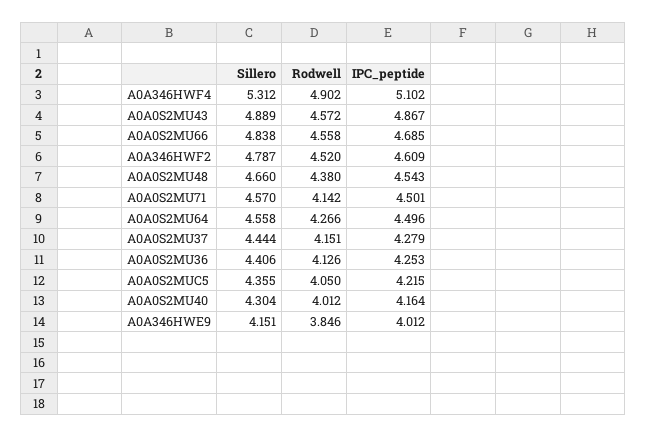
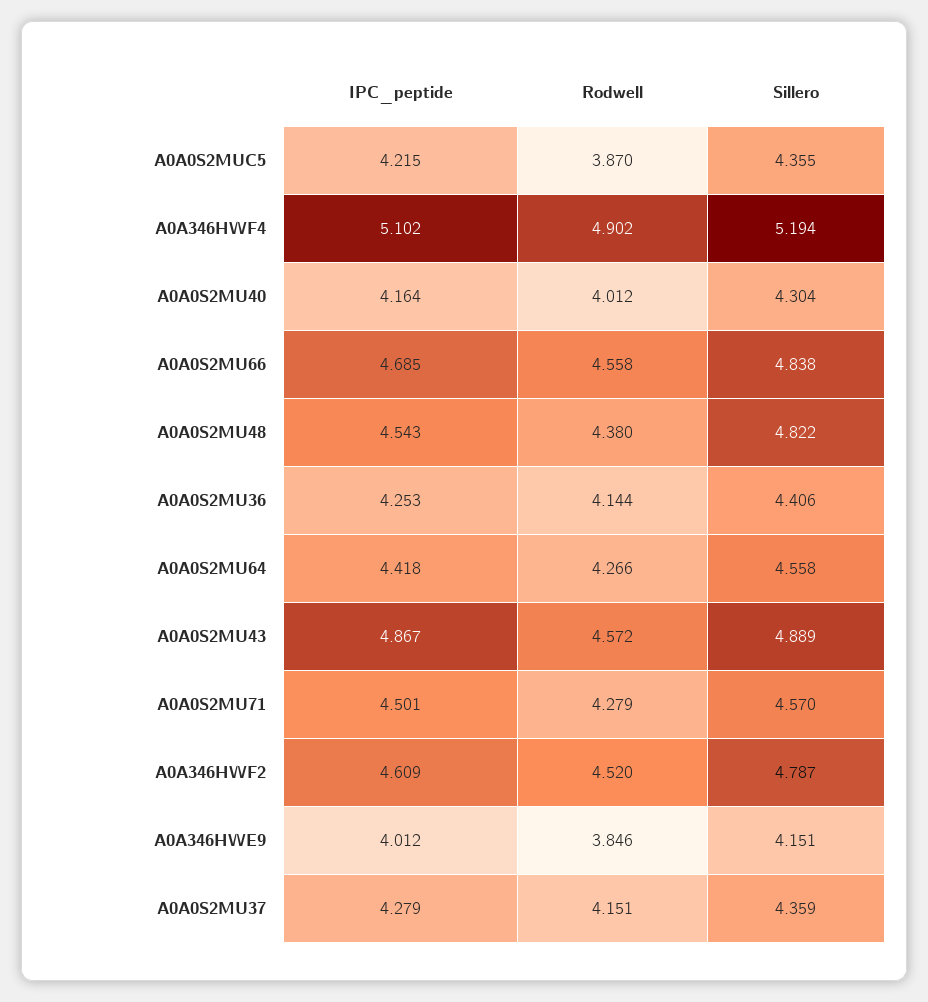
  {
    "Sillero": {
-     "A0A346HWF4": 5.312,
+     "A0A346HWF4": 5.194,
      "A0A0S2MU43": 4.889,
      "A0A0S2MU66": 4.838,
      "A0A346HWF2": 4.787,
-     "A0A0S2MU48": 4.66,
+     "A0A0S2MU48": 4.822,
      "A0A0S2MU71": 4.57,
      "A0A0S2MU64": 4.558,
-     "A0A0S2MU37": 4.444,
+     "A0A0S2MU37": 4.359,
      "A0A0S2MU36": 4.406,
      "A0A0S2MUC5": 4.355,
      "A0A0S2MU40": 4.304,
      "A0A346HWE9": 4.151
    },
    "Rodwell": {
      "A0A346HWF4": 4.902,
      "A0A0S2MU43": 4.572,
      "A0A0S2MU66": 4.558,
      "A0A346HWF2": 4.52,
      "A0A0S2MU48": 4.38,
-     "A0A0S2MU71": 4.142,
+     "A0A0S2MU71": 4.279,
      "A0A0S2MU64": 4.266,
      "A0A0S2MU37": 4.151,
-     "A0A0S2MU36": 4.126,
+     "A0A0S2MU36": 4.144,
-     "A0A0S2MUC5": 4.05,
+     "A0A0S2MUC5": 3.87,
      "A0A0S2MU40": 4.012,
      "A0A346HWE9": 3.846
    },
    "IPC_peptide": {
      "A0A346HWF4": 5.102,
      "A0A0S2MU43": 4.867,
      "A0A0S2MU66": 4.685,
      "A0A346HWF2": 4.609,
      "A0A0S2MU48": 4.543,
      "A0A0S2MU71": 4.501,
-     "A0A0S2MU64": 4.496,
+     "A0A0S2MU64": 4.418,
      "A0A0S2MU37": 4.279,
      "A0A0S2MU36": 4.253,
      "A0A0S2MUC5": 4.215,
      "A0A0S2MU40": 4.164,
      "A0A346HWE9": 4.012
    }
  }

